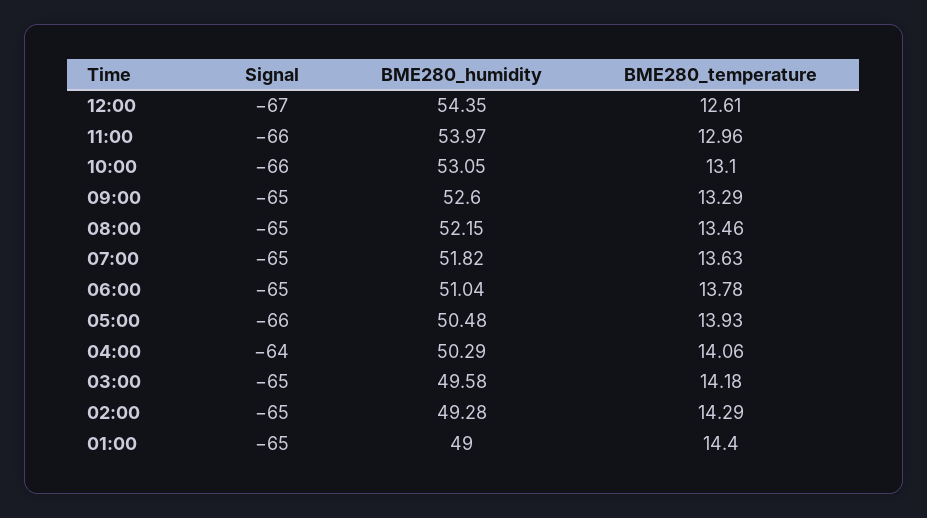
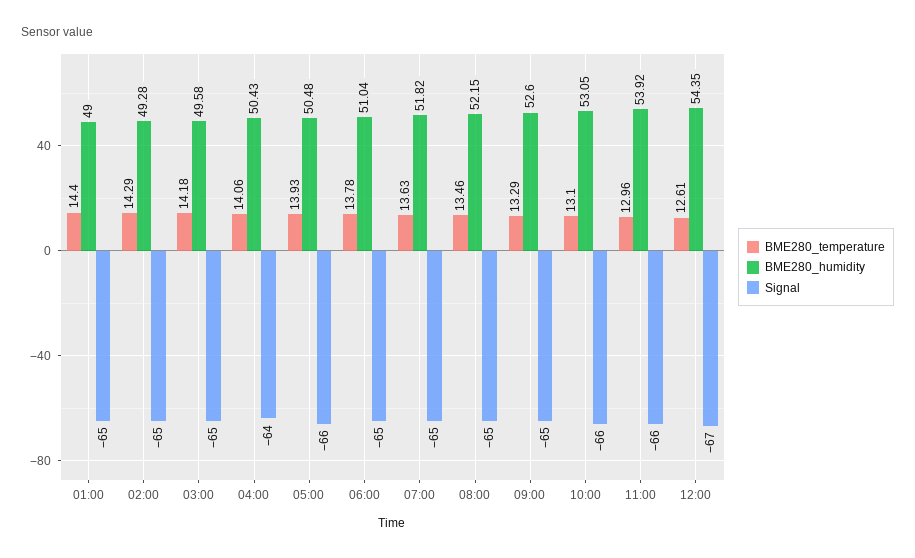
  {
    "Signal": {
      "12:00": -67,
      "11:00": -66,
      "10:00": -66,
      "09:00": -65,
      "08:00": -65,
      "07:00": -65,
      "06:00": -65,
      "05:00": -66,
      "04:00": -64,
      "03:00": -65,
      "02:00": -65,
      "01:00": -65
    },
    "BME280_humidity": {
      "12:00": 54.35,
-     "11:00": 53.97,
+     "11:00": 53.92,
      "10:00": 53.05,
      "09:00": 52.6,
      "08:00": 52.15,
      "07:00": 51.82,
      "06:00": 51.04,
      "05:00": 50.48,
-     "04:00": 50.29,
+     "04:00": 50.43,
      "03:00": 49.58,
      "02:00": 49.28,
      "01:00": 49
    },
    "BME280_temperature": {
      "12:00": 12.61,
      "11:00": 12.96,
      "10:00": 13.1,
      "09:00": 13.29,
      "08:00": 13.46,
      "07:00": 13.63,
      "06:00": 13.78,
      "05:00": 13.93,
      "04:00": 14.06,
      "03:00": 14.18,
      "02:00": 14.29,
      "01:00": 14.4
    }
  }

